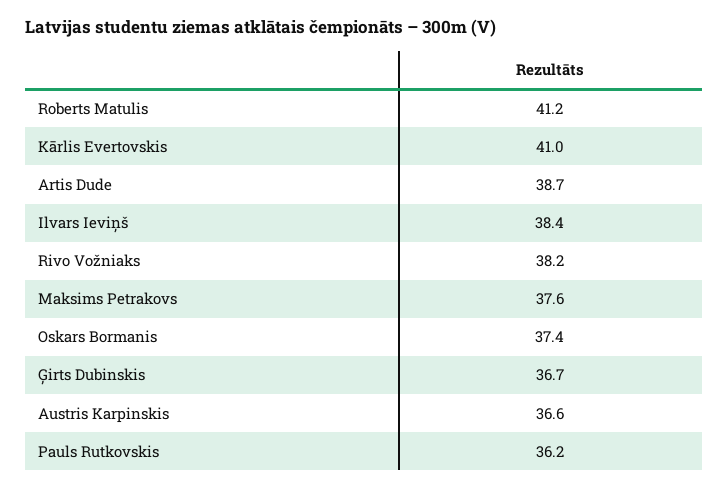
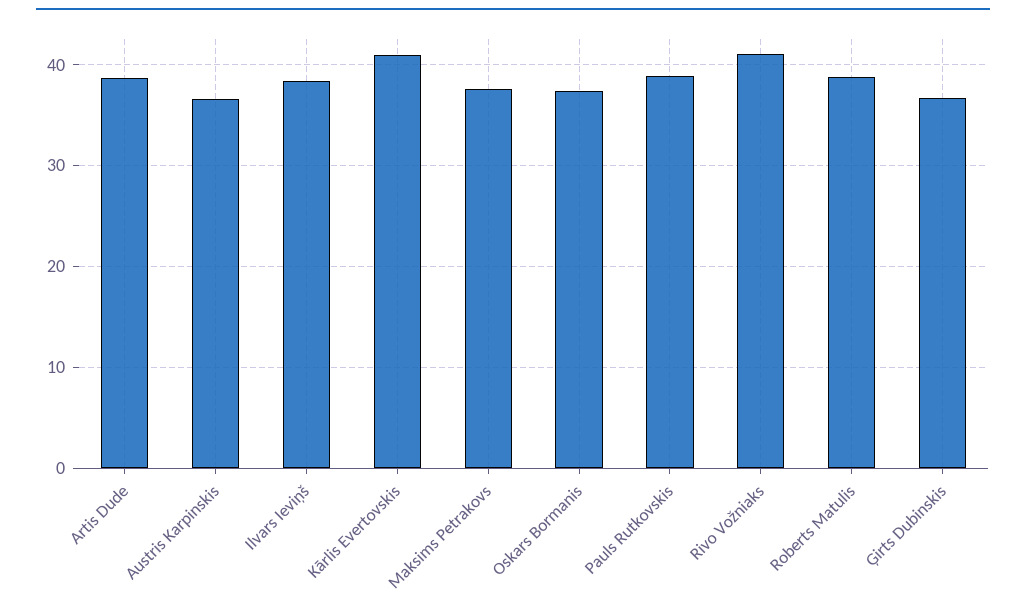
  {
-   "Roberts Matulis": 41.2,
+   "Roberts Matulis": 39,
    "Kārlis Evertovskis": 41,
    "Artis Dude": 38.7,
    "Ilvars Ieviņš": 38.4,
-   "Rivo Vožniaks": 38.2,
+   "Rivo Vožniaks": 41,
    "Maksims Petrakovs": 37.6,
    "Oskars Bormanis": 37.4,
    "Ģirts Dubinskis": 36.7,
    "Austris Karpinskis": 36.6,
-   "Pauls Rutkovskis": 36.2
+   "Pauls Rutkovskis": 39
  }

